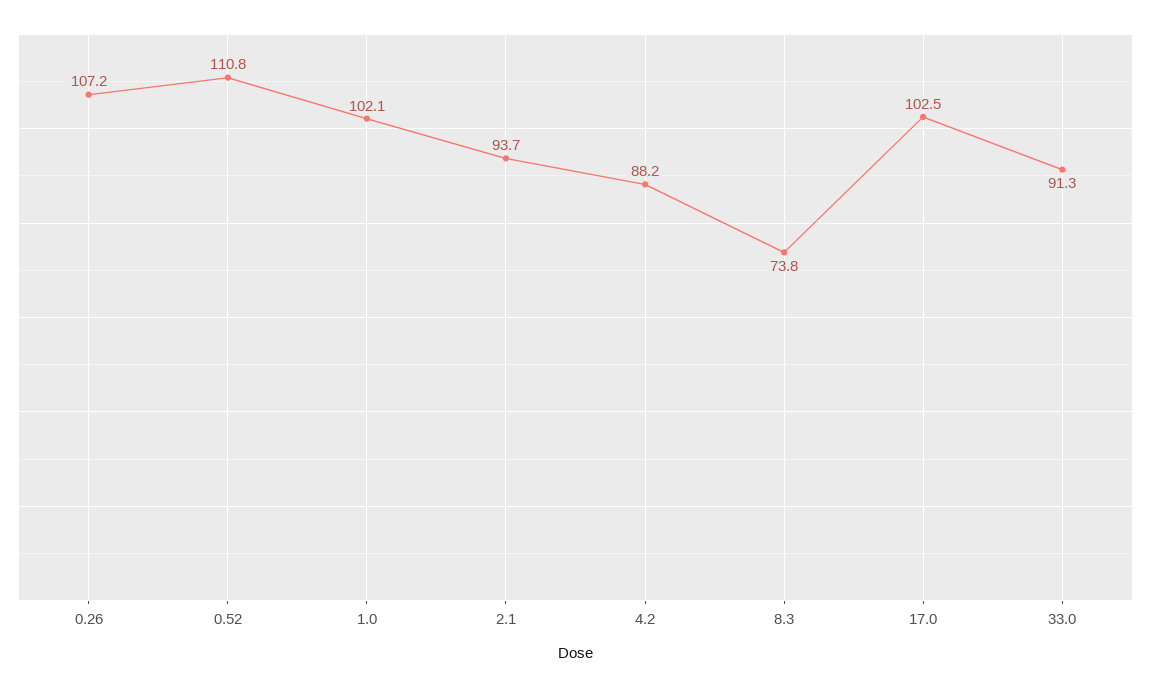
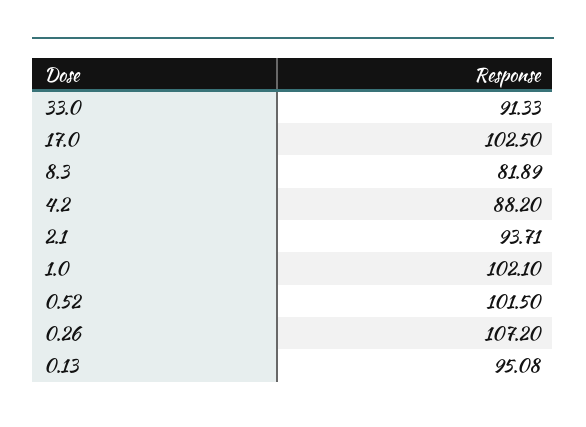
  {
    "0.26": 107.2,
-   "0.52": 110.8,
+   "0.52": 101.5,
    "1.0": 102.1,
    "2.1": 93.71,
    "4.2": 88.2,
-   "8.3": 73.8,
+   "8.3": 81.89,
    "17.0": 102.5,
-   "33.0": 91.33
+   "33.0": 91.33,
+   "0.13": 95.08
  }

